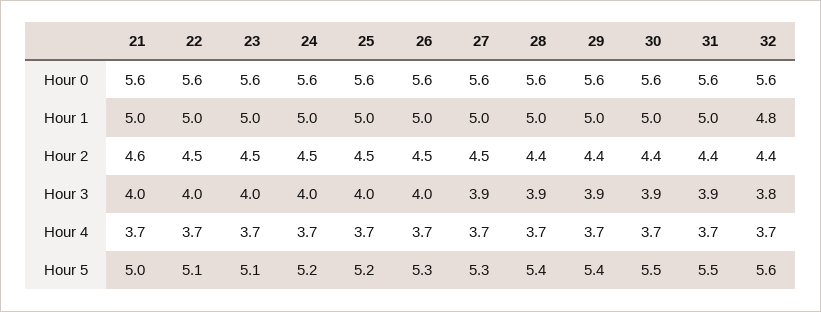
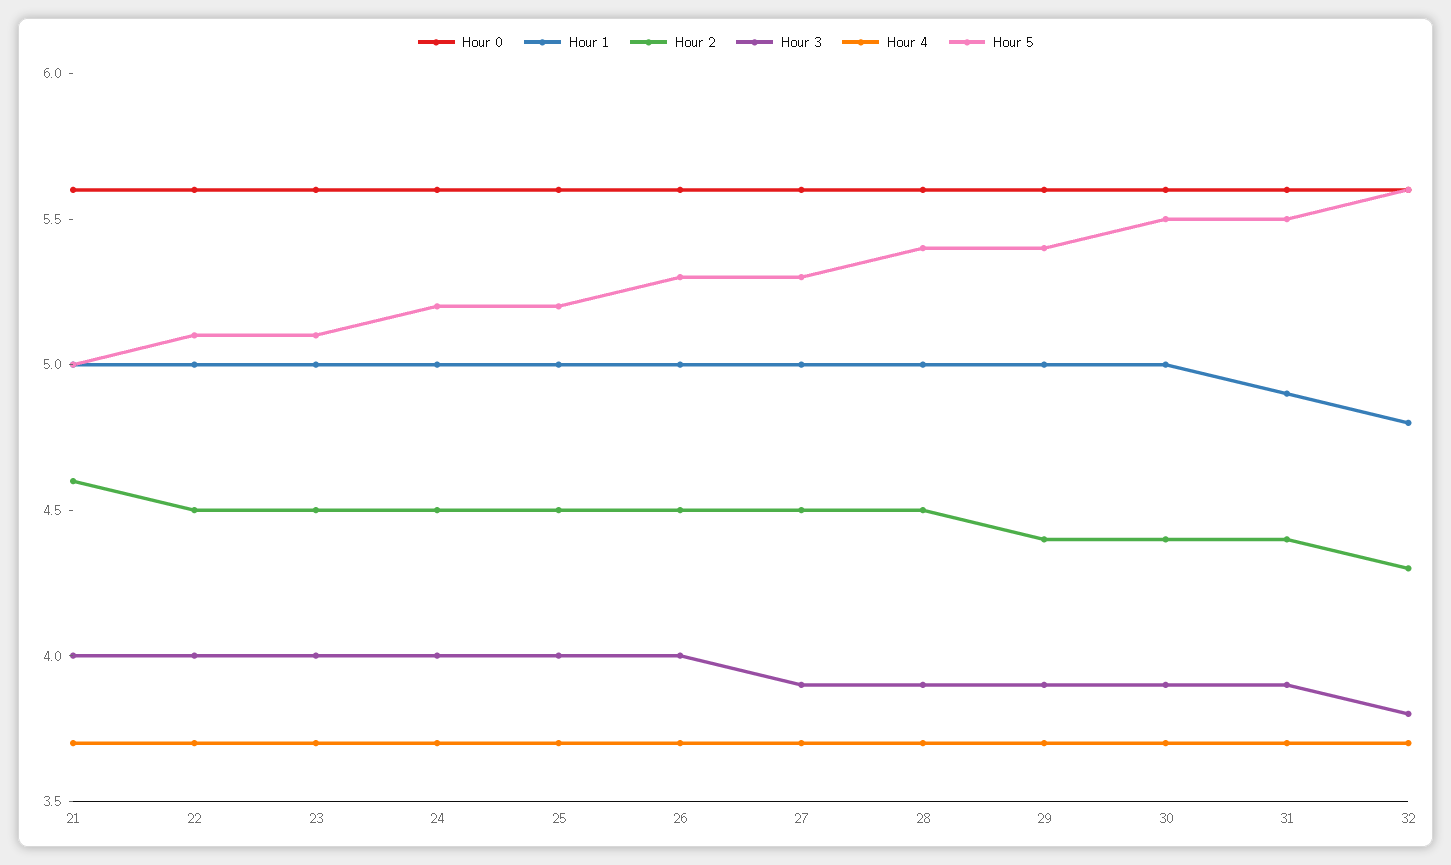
  {
    "Hour 0": {
      "21": 5.6,
      "22": 5.6,
      "23": 5.6,
      "24": 5.6,
      "25": 5.6,
      "26": 5.6,
      "27": 5.6,
      "28": 5.6,
      "29": 5.6,
      "30": 5.6,
      "31": 5.6,
      "32": 5.6
    },
    "Hour 1": {
      "21": 5,
      "22": 5,
      "23": 5,
      "24": 5,
      "25": 5,
      "26": 5,
      "27": 5,
      "28": 5,
      "29": 5,
      "30": 5,
-     "31": 5,
+     "31": 4.9,
      "32": 4.8
    },
    "Hour 2": {
      "21": 4.6,
      "22": 4.5,
      "23": 4.5,
      "24": 4.5,
      "25": 4.5,
      "26": 4.5,
      "27": 4.5,
-     "28": 4.4,
+     "28": 4.5,
      "29": 4.4,
      "30": 4.4,
      "31": 4.4,
-     "32": 4.4
+     "32": 4.3
    },
    "Hour 3": {
      "21": 4,
      "22": 4,
      "23": 4,
      "24": 4,
      "25": 4,
      "26": 4,
      "27": 3.9,
      "28": 3.9,
      "29": 3.9,
      "30": 3.9,
      "31": 3.9,
      "32": 3.8
    },
    "Hour 4": {
      "21": 3.7,
      "22": 3.7,
      "23": 3.7,
      "24": 3.7,
      "25": 3.7,
      "26": 3.7,
      "27": 3.7,
      "28": 3.7,
      "29": 3.7,
      "30": 3.7,
      "31": 3.7,
      "32": 3.7
    },
    "Hour 5": {
      "21": 5,
      "22": 5.1,
      "23": 5.1,
      "24": 5.2,
      "25": 5.2,
      "26": 5.3,
      "27": 5.3,
      "28": 5.4,
      "29": 5.4,
      "30": 5.5,
      "31": 5.5,
      "32": 5.6
    }
  }

